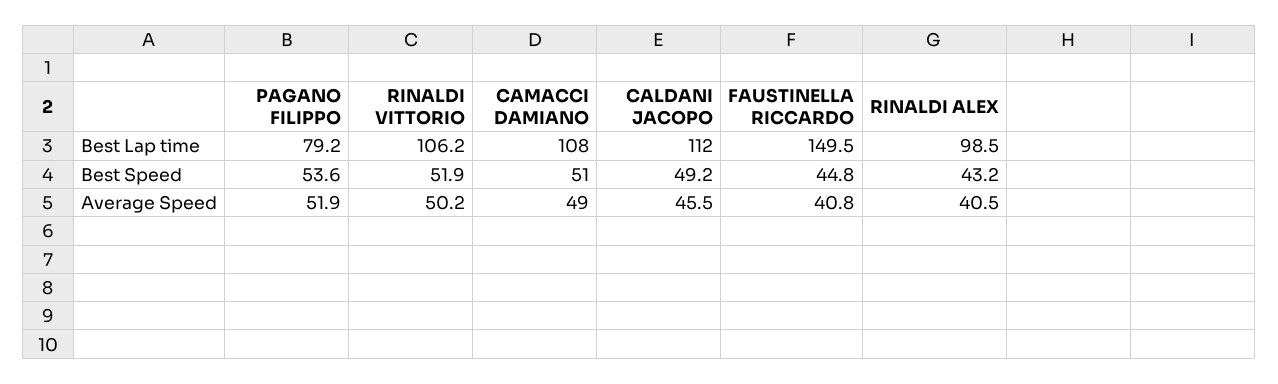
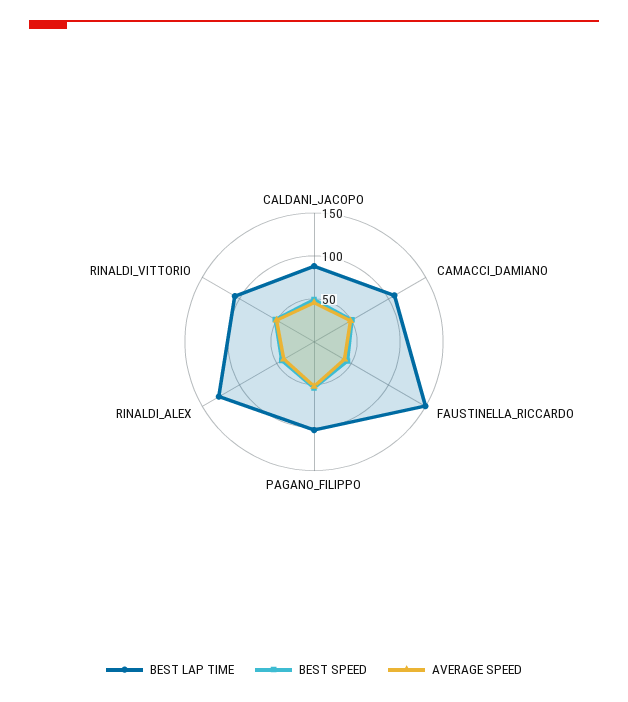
  {
    "Best Lap time": {
-     "PAGANO FILIPPO": 79.2,
+     "PAGANO FILIPPO": 100,
      "RINALDI VITTORIO": 106.2,
      "CAMACCI DAMIANO": 108,
-     "CALDANI JACOPO": 112,
+     "CALDANI JACOPO": 90,
      "FAUSTINELLA RICCARDO": 149.5,
-     "RINALDI ALEX": 98.5
+     "RINALDI ALEX": 130
    },
    "Best Speed": {
      "PAGANO FILIPPO": 53.6,
      "RINALDI VITTORIO": 51.9,
      "CAMACCI DAMIANO": 51,
      "CALDANI JACOPO": 49.2,
      "FAUSTINELLA RICCARDO": 44.8,
      "RINALDI ALEX": 43.2
    },
    "Average Speed": {
      "PAGANO FILIPPO": 51.9,
      "RINALDI VITTORIO": 50.2,
      "CAMACCI DAMIANO": 49,
      "CALDANI JACOPO": 45.5,
      "FAUSTINELLA RICCARDO": 40.8,
      "RINALDI ALEX": 40.5
    }
  }

